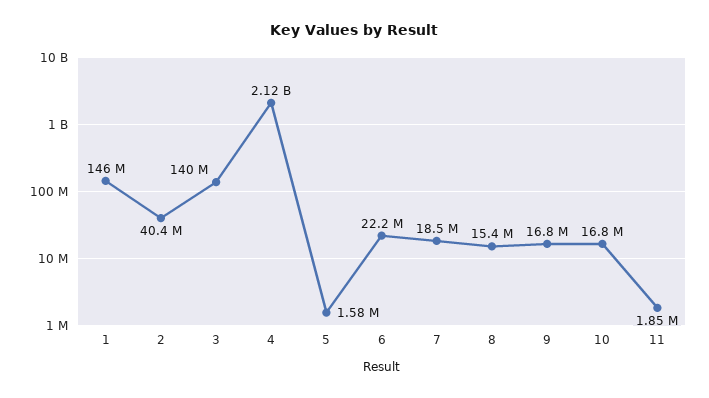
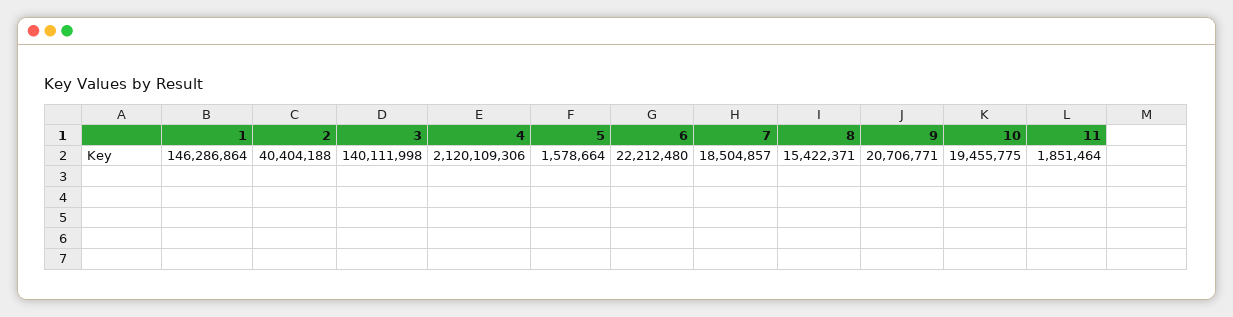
  {
    "1": 146286864,
    "2": 40404188,
    "3": 140111998,
    "4": 2120109306,
    "5": 1578664,
    "6": 22212480,
    "7": 18504857,
    "8": 15422371,
-   "9": 16800000,
+   "9": 20706771,
-   "10": 16800000,
+   "10": 19455775,
    "11": 1851464
  }

